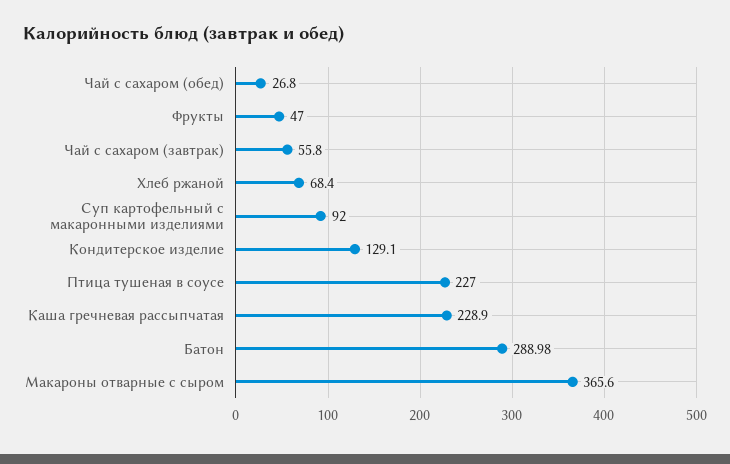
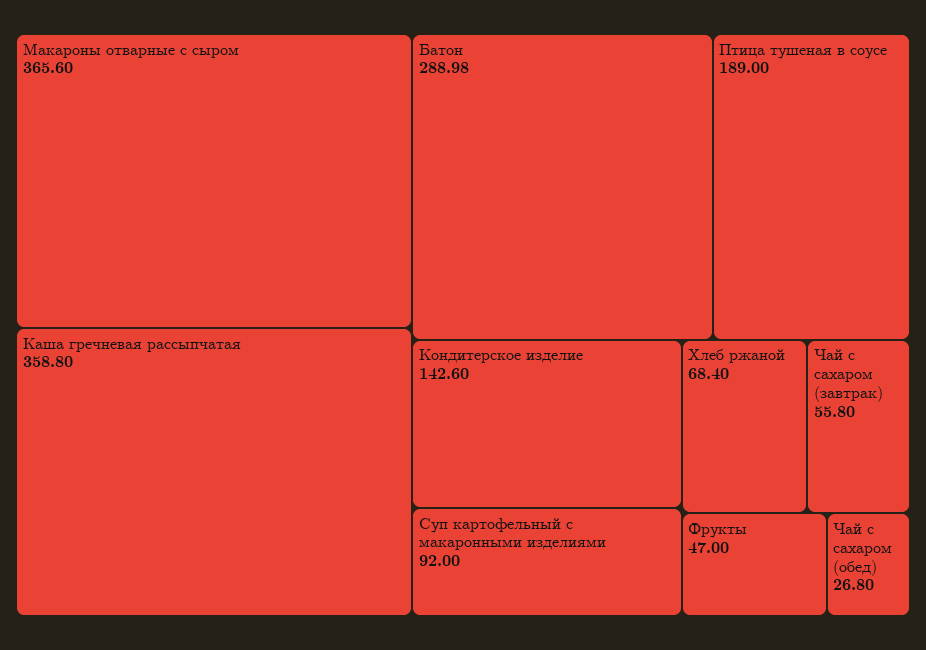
  {
    "Чай с сахаром (обед)": 26.8,
    "Фрукты": 47,
    "Чай с сахаром (завтрак)": 55.8,
    "Хлеб ржаной": 68.4,
    "Суп картофельный с макаронными изделиями": 92,
-   "Кондитерское изделие": 129.1,
+   "Кондитерское изделие": 142.6,
-   "Птица тушеная в соусе": 227,
+   "Птица тушеная в соусе": 189,
-   "Каша гречневая рассыпчатая": 228.9,
+   "Каша гречневая рассыпчатая": 358.8,
    "Батон": 288.98,
    "Макароны отварные с сыром": 365.6
  }

